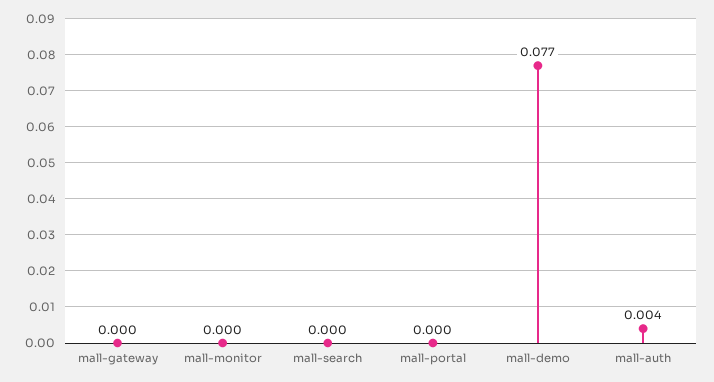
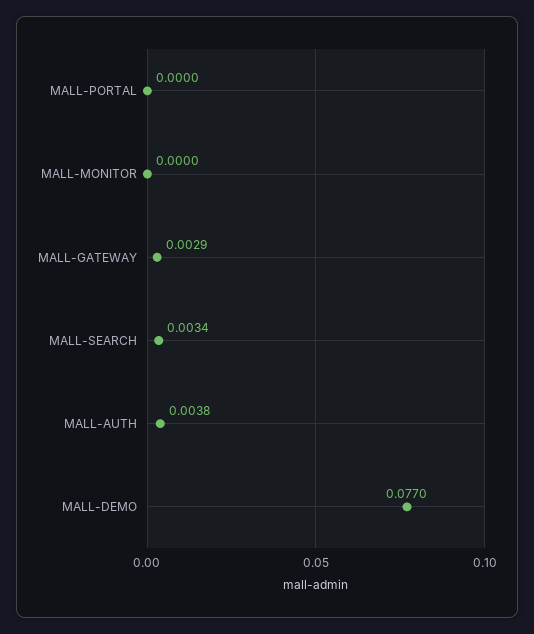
  {
-   "mall-gateway": 0,
+   "mall-gateway": 0.0029,
    "mall-monitor": 0,
-   "mall-search": 0,
+   "mall-search": 0.0034,
    "mall-portal": 0,
    "mall-demo": 0.077,
    "mall-auth": 0.0038
  }

